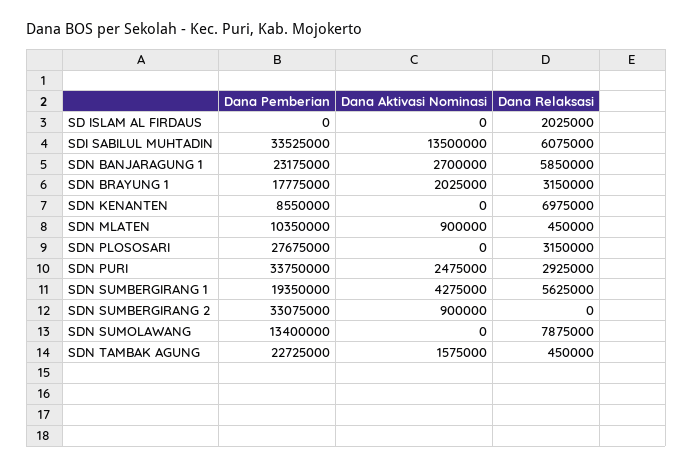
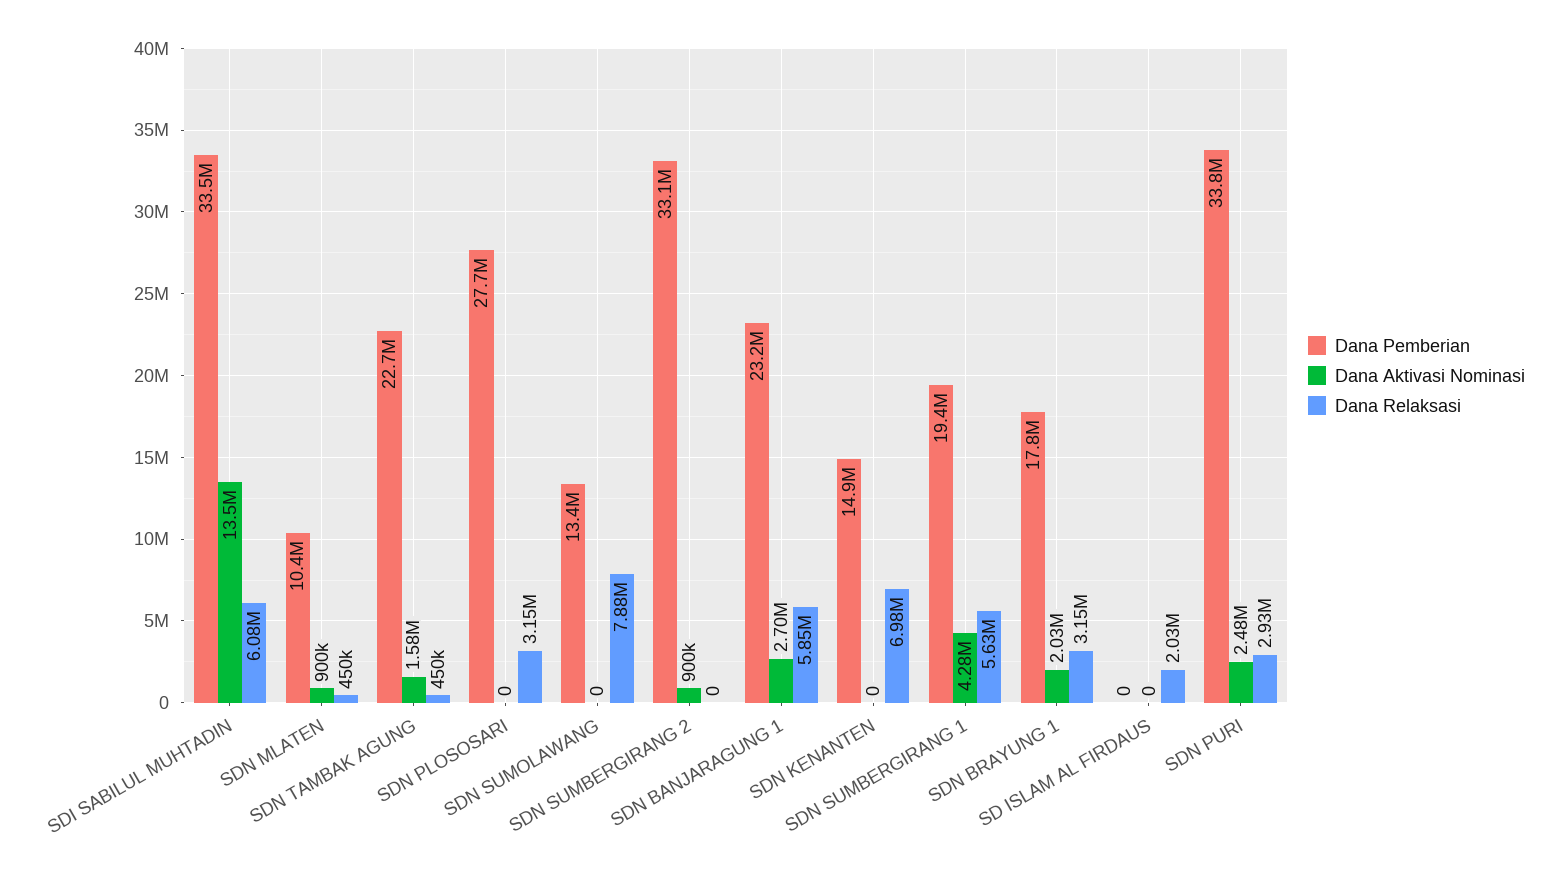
  {
    "Dana Pemberian": {
      "SD ISLAM AL FIRDAUS": 0,
      "SDI SABILUL MUHTADIN": 33525000,
      "SDN BANJARAGUNG 1": 23175000,
      "SDN BRAYUNG 1": 17775000,
-     "SDN KENANTEN": 8550000,
+     "SDN KENANTEN": 14900000,
      "SDN MLATEN": 10350000,
      "SDN PLOSOSARI": 27675000,
      "SDN PURI": 33750000,
      "SDN SUMBERGIRANG 1": 19350000,
      "SDN SUMBERGIRANG 2": 33075000,
      "SDN SUMOLAWANG": 13400000,
      "SDN TAMBAK AGUNG": 22725000
    },
    "Dana Aktivasi Nominasi": {
      "SD ISLAM AL FIRDAUS": 0,
      "SDI SABILUL MUHTADIN": 13500000,
      "SDN BANJARAGUNG 1": 2700000,
      "SDN BRAYUNG 1": 2025000,
      "SDN KENANTEN": 0,
      "SDN MLATEN": 900000,
      "SDN PLOSOSARI": 0,
      "SDN PURI": 2475000,
      "SDN SUMBERGIRANG 1": 4275000,
      "SDN SUMBERGIRANG 2": 900000,
      "SDN SUMOLAWANG": 0,
      "SDN TAMBAK AGUNG": 1575000
    },
    "Dana Relaksasi": {
      "SD ISLAM AL FIRDAUS": 2025000,
      "SDI SABILUL MUHTADIN": 6075000,
      "SDN BANJARAGUNG 1": 5850000,
      "SDN BRAYUNG 1": 3150000,
      "SDN KENANTEN": 6975000,
      "SDN MLATEN": 450000,
      "SDN PLOSOSARI": 3150000,
      "SDN PURI": 2925000,
      "SDN SUMBERGIRANG 1": 5625000,
      "SDN SUMBERGIRANG 2": 0,
      "SDN SUMOLAWANG": 7875000,
      "SDN TAMBAK AGUNG": 450000
    }
  }

